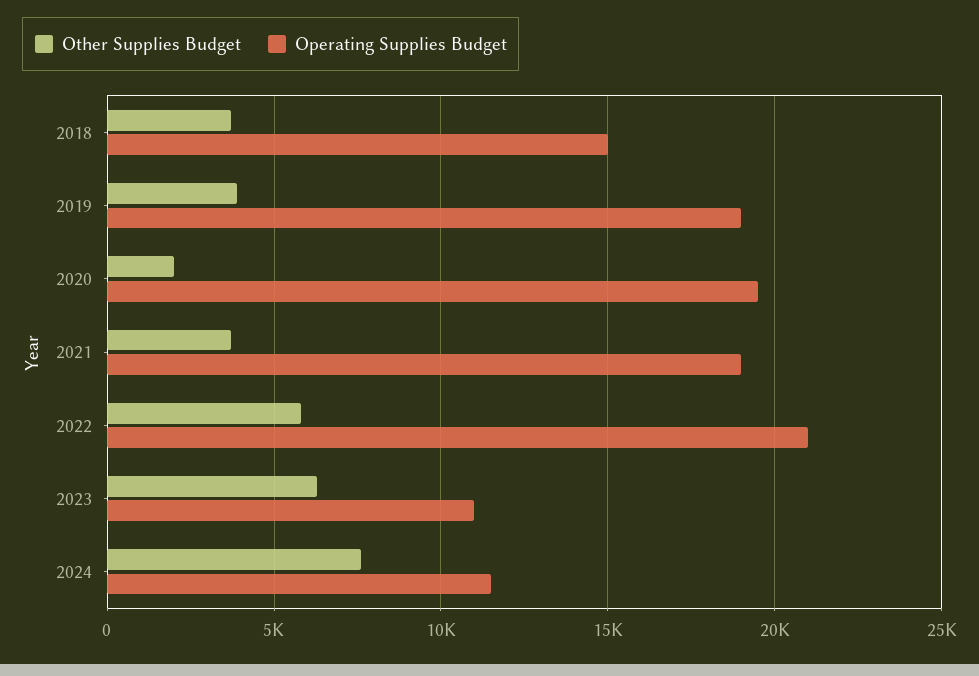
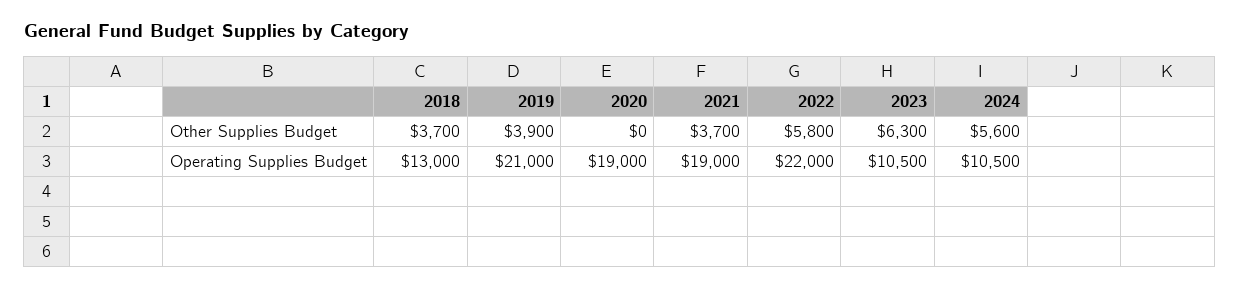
  {
    "Other Supplies Budget": {
      "2018": 3700,
      "2019": 3900,
-     "2020": 2000,
+     "2020": 0,
      "2021": 3700,
      "2022": 5800,
      "2023": 6300,
-     "2024": 7500
+     "2024": 5600
    },
    "Operating Supplies Budget": {
-     "2018": 15000,
+     "2018": 13000,
-     "2019": 19000,
+     "2019": 21000,
-     "2020": 19500,
+     "2020": 19000,
      "2021": 19000,
-     "2022": 21000,
+     "2022": 22000,
-     "2023": 11000,
+     "2023": 10500,
-     "2024": 11500
+     "2024": 10500
    }
  }

